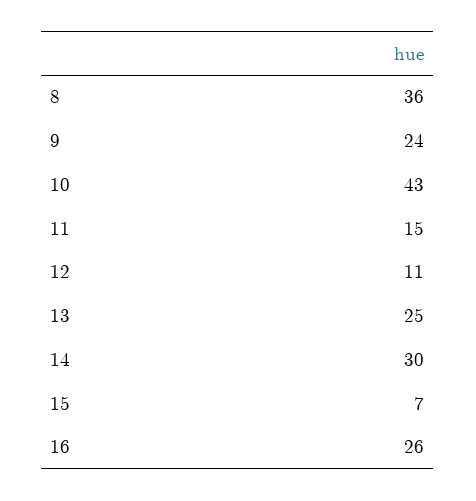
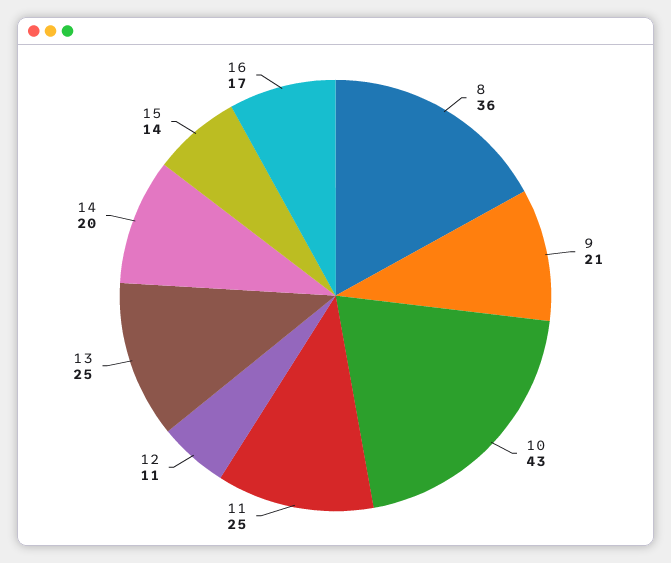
  {
    "8": 36,
-   "9": 24,
+   "9": 21,
    "10": 43,
-   "11": 15,
+   "11": 25,
    "12": 11,
    "13": 25,
-   "14": 30,
+   "14": 20,
-   "15": 7,
+   "15": 14,
-   "16": 26
+   "16": 17
  }

